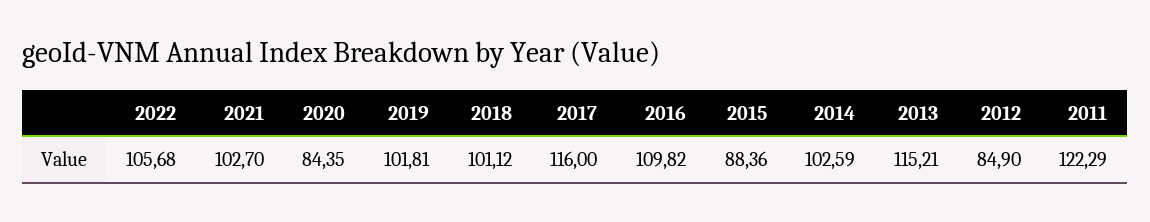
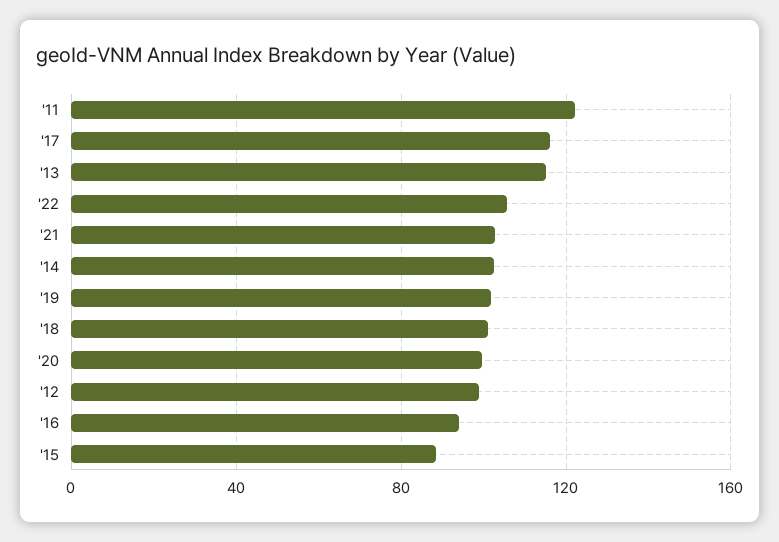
  {
    "2022": 105.68,
    "2021": 102.7,
-   "2020": 84.35,
+   "2020": 100,
    "2019": 101.81,
    "2018": 101.12,
    "2017": 116,
-   "2016": 109.82,
+   "2016": 95,
    "2015": 88.36,
    "2014": 102.59,
    "2013": 115.21,
-   "2012": 84.9,
+   "2012": 100,
    "2011": 122.29
  }

